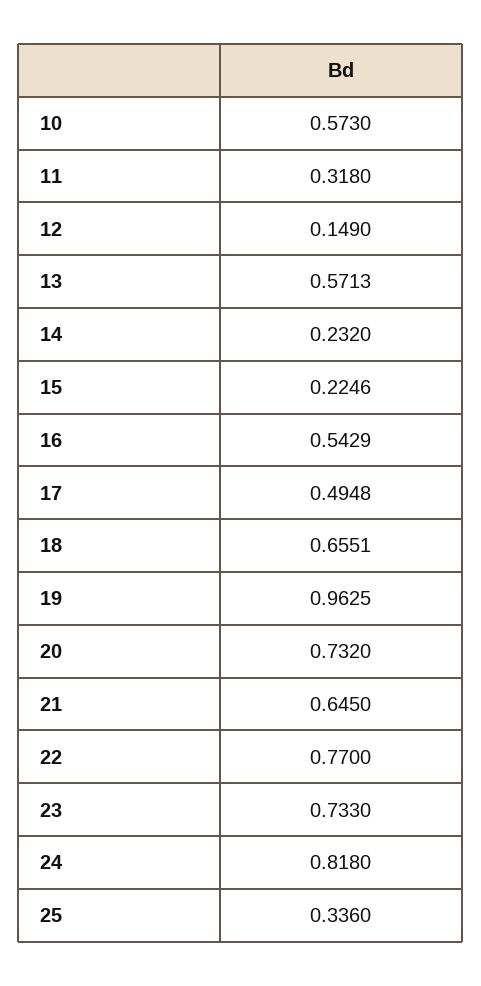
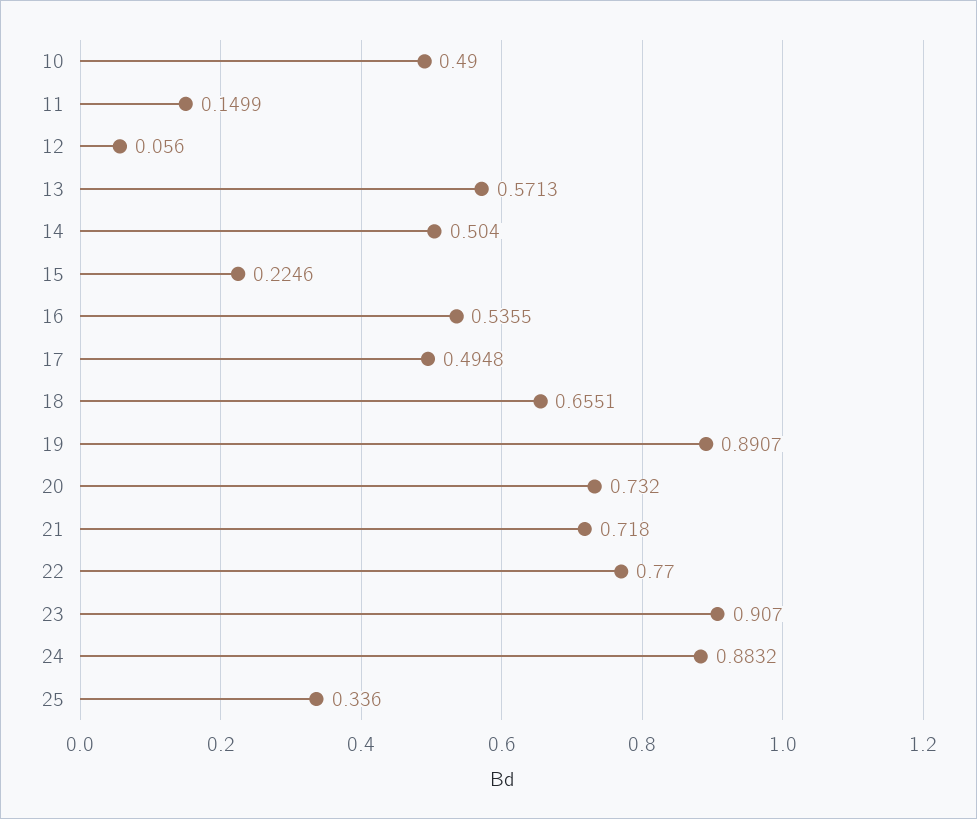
  {
-   "10": 0.573,
+   "10": 0.49,
-   "11": 0.318,
+   "11": 0.1499,
-   "12": 0.149,
+   "12": 0.056,
    "13": 0.5713,
-   "14": 0.232,
+   "14": 0.504,
    "15": 0.2246,
-   "16": 0.5429,
+   "16": 0.5355,
    "17": 0.4948,
    "18": 0.6551,
-   "19": 0.9625,
+   "19": 0.8907,
    "20": 0.732,
-   "21": 0.645,
+   "21": 0.718,
    "22": 0.77,
-   "23": 0.733,
+   "23": 0.907,
-   "24": 0.818,
+   "24": 0.8832,
    "25": 0.336
  }

